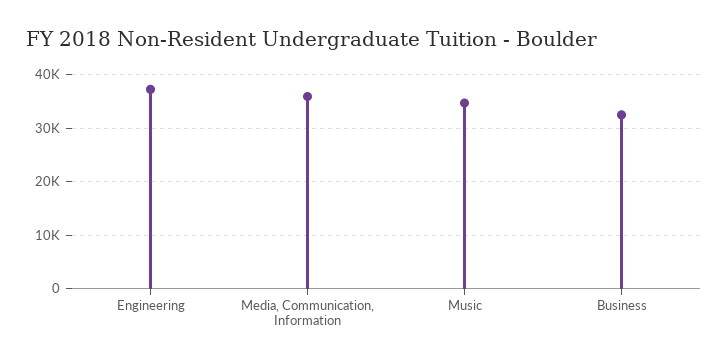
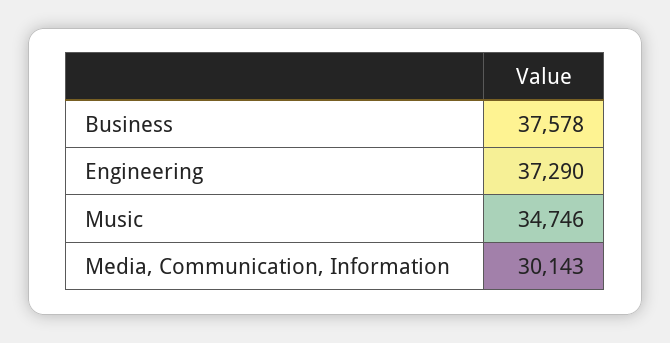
  {
    "Engineering": 37290,
-   "Media, Communication, Information": 36000,
+   "Media, Communication, Information": 30143,
    "Music": 34746,
-   "Business": 32000
+   "Business": 37578
  }

